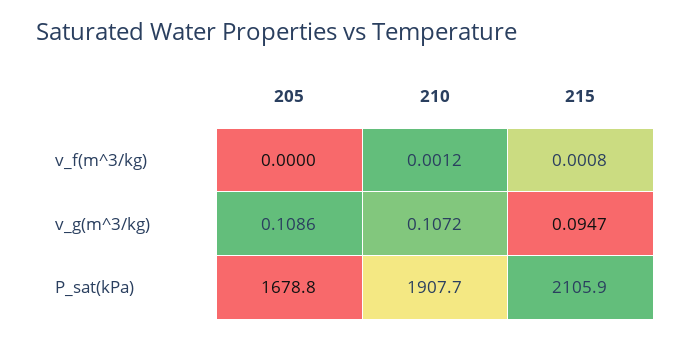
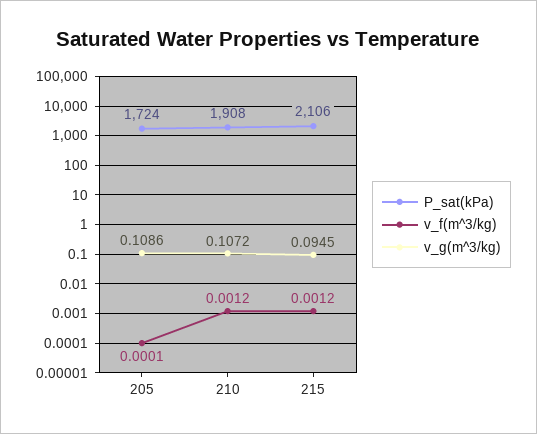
  {
    "v_f(m^3/kg)": {
-     "205": 0,
+     "205": 0.0001,
      "210": 0.0012,
-     "215": 0.0008
+     "215": 0.0012
    },
    "v_g(m^3/kg)": {
      "205": 0.1086,
      "210": 0.1072,
-     "215": 0.0947
+     "215": 0.0945
    },
    "P_sat(kPa)": {
-     "205": 1678.8,
+     "205": 1724,
      "210": 1907.7,
      "215": 2105.9
    }
  }

